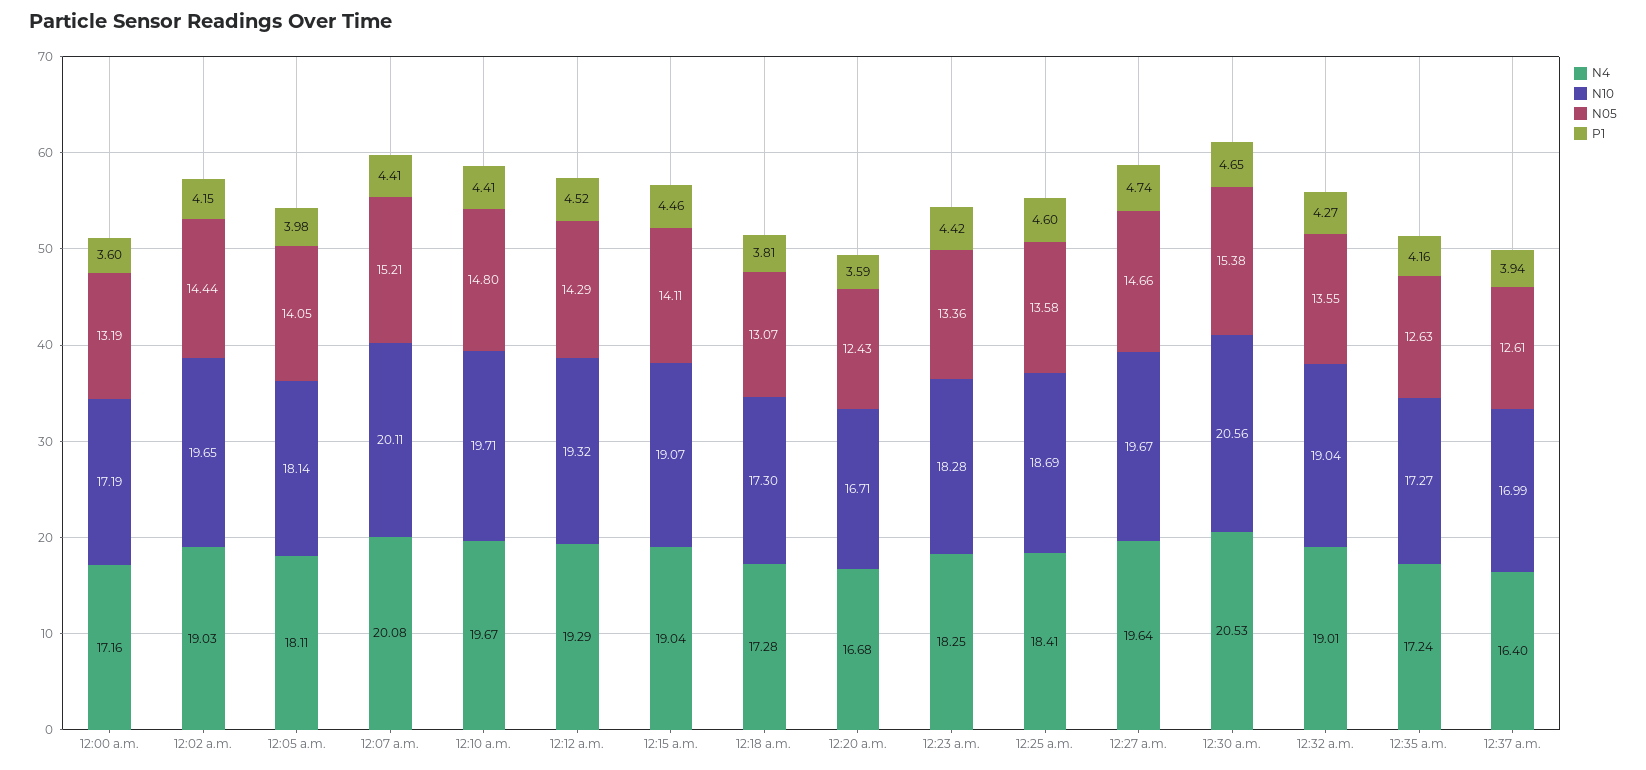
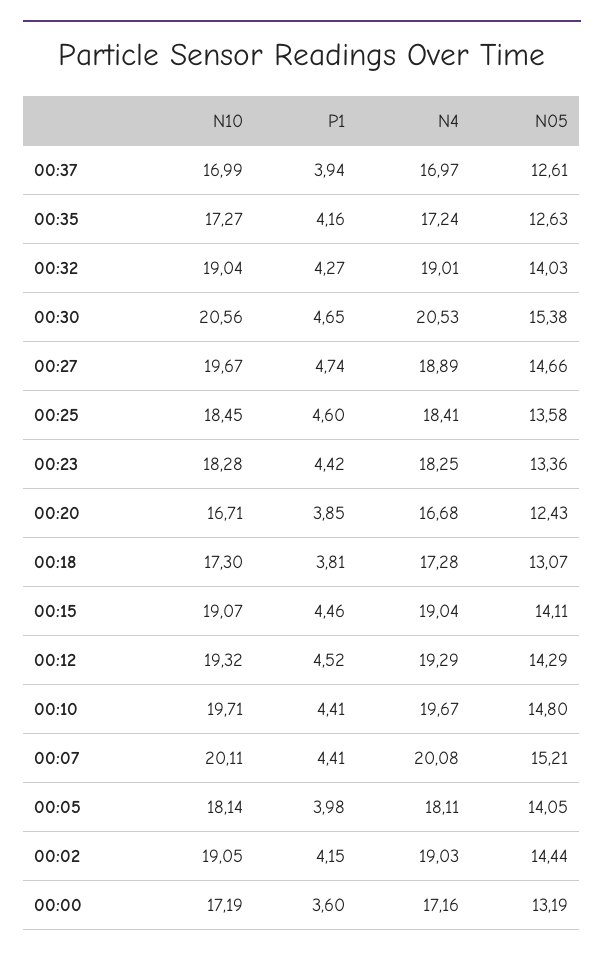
  {
    "N4": {
      "12:00 a.m.": 17.16,
      "12:02 a.m.": 19.03,
      "12:05 a.m.": 18.11,
      "12:07 a.m.": 20.08,
      "12:10 a.m.": 19.67,
      "12:12 a.m.": 19.29,
      "12:15 a.m.": 19.04,
      "12:18 a.m.": 17.28,
      "12:20 a.m.": 16.68,
      "12:23 a.m.": 18.25,
      "12:25 a.m.": 18.41,
-     "12:27 a.m.": 19.64,
+     "12:27 a.m.": 18.89,
      "12:30 a.m.": 20.53,
      "12:32 a.m.": 19.01,
      "12:35 a.m.": 17.24,
-     "12:37 a.m.": 16.4
+     "12:37 a.m.": 16.97
    },
    "N10": {
      "12:00 a.m.": 17.19,
-     "12:02 a.m.": 19.65,
+     "12:02 a.m.": 19.05,
      "12:05 a.m.": 18.14,
      "12:07 a.m.": 20.11,
      "12:10 a.m.": 19.71,
      "12:12 a.m.": 19.32,
      "12:15 a.m.": 19.07,
      "12:18 a.m.": 17.3,
      "12:20 a.m.": 16.71,
      "12:23 a.m.": 18.28,
-     "12:25 a.m.": 18.69,
+     "12:25 a.m.": 18.45,
      "12:27 a.m.": 19.67,
      "12:30 a.m.": 20.56,
      "12:32 a.m.": 19.04,
      "12:35 a.m.": 17.27,
      "12:37 a.m.": 16.99
    },
    "N05": {
      "12:00 a.m.": 13.19,
      "12:02 a.m.": 14.44,
      "12:05 a.m.": 14.05,
      "12:07 a.m.": 15.21,
      "12:10 a.m.": 14.8,
      "12:12 a.m.": 14.29,
      "12:15 a.m.": 14.11,
      "12:18 a.m.": 13.07,
      "12:20 a.m.": 12.43,
      "12:23 a.m.": 13.36,
      "12:25 a.m.": 13.58,
      "12:27 a.m.": 14.66,
      "12:30 a.m.": 15.38,
-     "12:32 a.m.": 13.55,
+     "12:32 a.m.": 14.03,
      "12:35 a.m.": 12.63,
      "12:37 a.m.": 12.61
    },
    "P1": {
      "12:00 a.m.": 3.6,
      "12:02 a.m.": 4.15,
      "12:05 a.m.": 3.98,
      "12:07 a.m.": 4.41,
      "12:10 a.m.": 4.41,
      "12:12 a.m.": 4.52,
      "12:15 a.m.": 4.46,
      "12:18 a.m.": 3.81,
-     "12:20 a.m.": 3.59,
+     "12:20 a.m.": 3.85,
      "12:23 a.m.": 4.42,
      "12:25 a.m.": 4.6,
      "12:27 a.m.": 4.74,
      "12:30 a.m.": 4.65,
      "12:32 a.m.": 4.27,
      "12:35 a.m.": 4.16,
      "12:37 a.m.": 3.94
    }
  }

